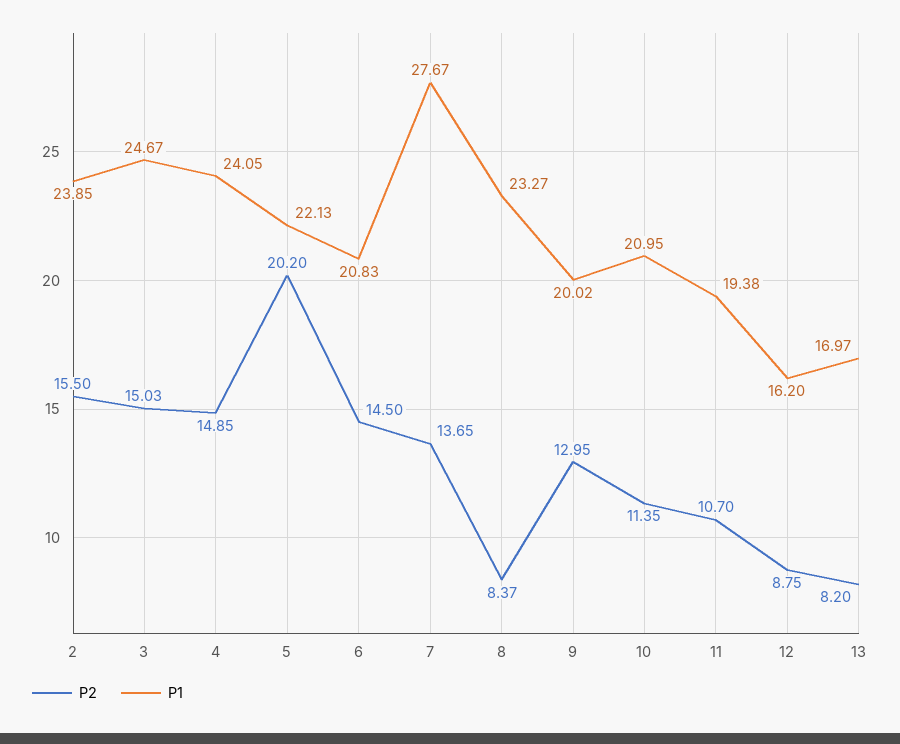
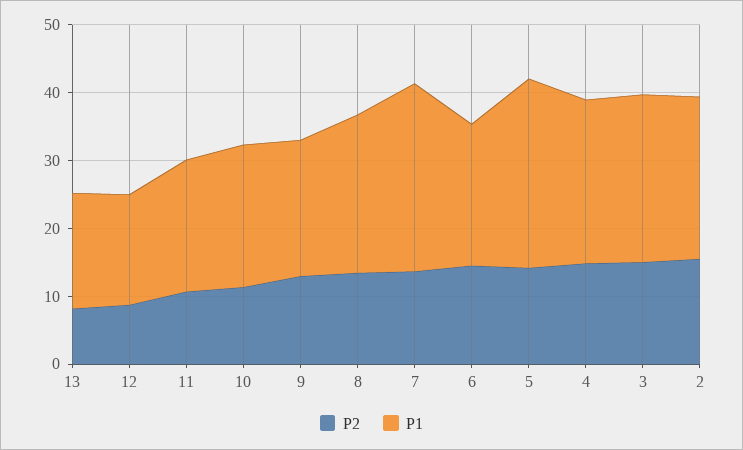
  {
    "P2": {
      "2": 15.5,
      "3": 15.03,
      "4": 14.85,
-     "5": 20.2,
+     "5": 14,
      "6": 14.5,
      "7": 13.65,
-     "8": 8.37,
+     "8": 14,
      "9": 12.95,
      "10": 11.35,
      "11": 10.7,
      "12": 8.75,
      "13": 8.2
    },
    "P1": {
      "2": 23.85,
      "3": 24.67,
      "4": 24.05,
-     "5": 22.13,
+     "5": 28,
      "6": 20.83,
      "7": 27.67,
      "8": 23.27,
      "9": 20.02,
      "10": 20.95,
      "11": 19.38,
      "12": 16.2,
      "13": 16.97
    }
  }

